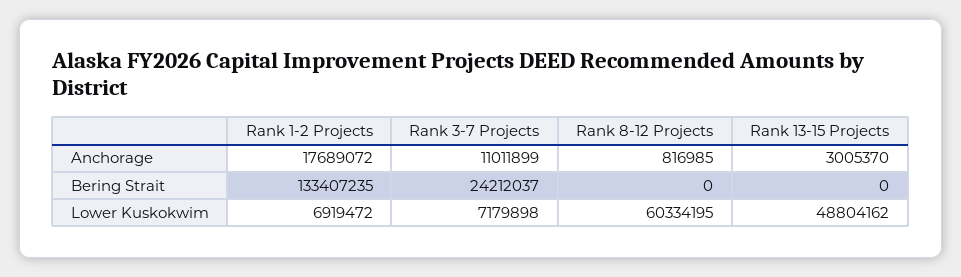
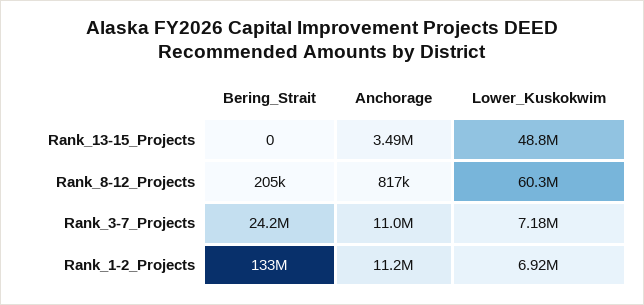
  {
    "Rank 1-2 Projects": {
-     "Anchorage": 17689072,
+     "Anchorage": 11200000,
      "Bering Strait": 133407235,
      "Lower Kuskokwim": 6919472
    },
    "Rank 3-7 Projects": {
      "Anchorage": 11011899,
      "Bering Strait": 24212037,
      "Lower Kuskokwim": 7179898
    },
    "Rank 8-12 Projects": {
      "Anchorage": 816985,
-     "Bering Strait": 0,
+     "Bering Strait": 205000,
      "Lower Kuskokwim": 60334195
    },
    "Rank 13-15 Projects": {
-     "Anchorage": 3005370,
+     "Anchorage": 3490000,
      "Bering Strait": 0,
      "Lower Kuskokwim": 48804162
    }
  }

